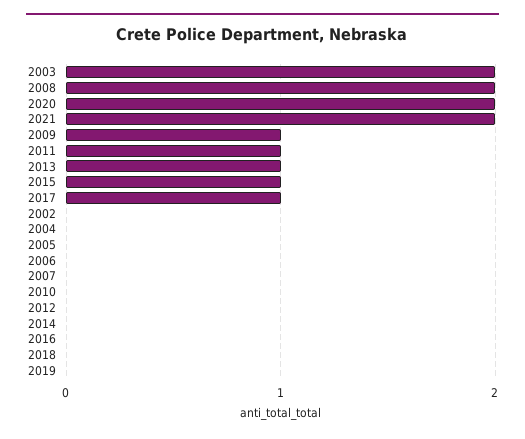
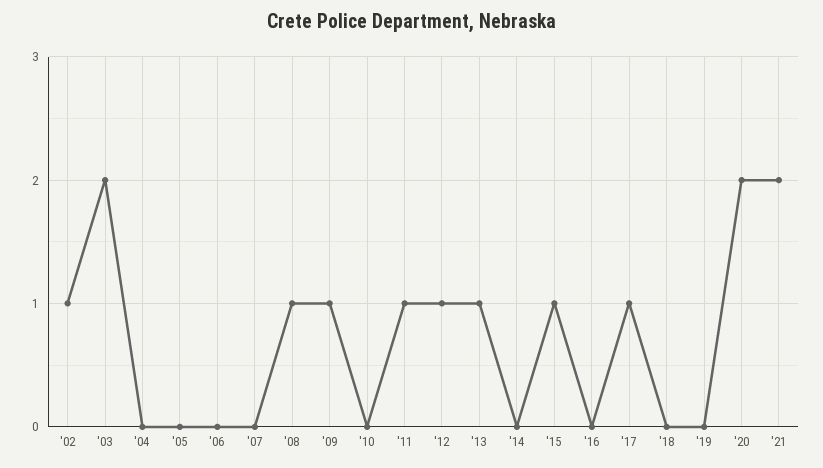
  {
    "2003": 2,
-   "2008": 2,
+   "2008": 1,
    "2020": 2,
    "2021": 2,
    "2009": 1,
    "2011": 1,
    "2013": 1,
    "2015": 1,
    "2017": 1,
-   "2002": 0,
+   "2002": 1,
    "2004": 0,
    "2005": 0,
    "2006": 0,
    "2007": 0,
    "2010": 0,
-   "2012": 0,
+   "2012": 1,
    "2014": 0,
    "2016": 0,
    "2018": 0,
    "2019": 0
  }

